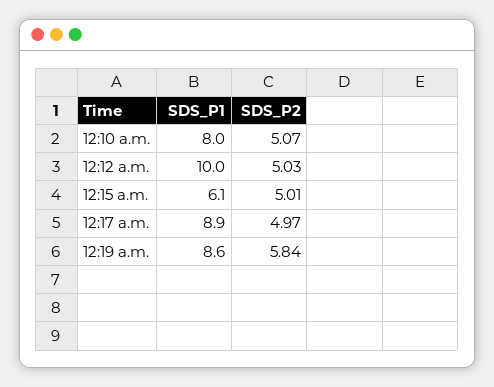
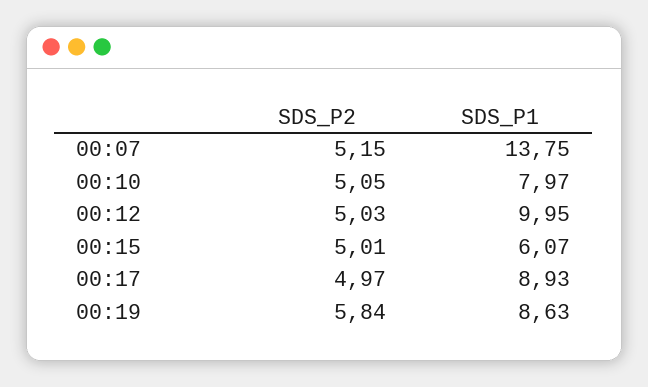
  {
    "SDS_P1": {
      "12:10 a.m.": 7.97,
      "12:12 a.m.": 9.95,
      "12:15 a.m.": 6.07,
      "12:17 a.m.": 8.93,
-     "12:19 a.m.": 8.63
+     "12:19 a.m.": 8.63,
+     "00:07": 13.75
    },
    "SDS_P2": {
-     "12:10 a.m.": 5.07,
+     "12:10 a.m.": 5.05,
      "12:12 a.m.": 5.03,
      "12:15 a.m.": 5.01,
      "12:17 a.m.": 4.97,
-     "12:19 a.m.": 5.84
+     "12:19 a.m.": 5.84,
+     "00:07": 5.15
    }
  }

